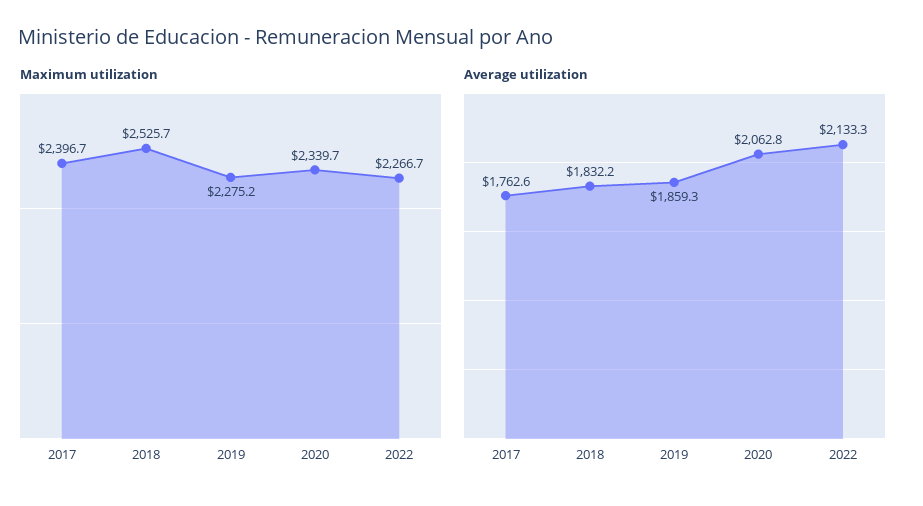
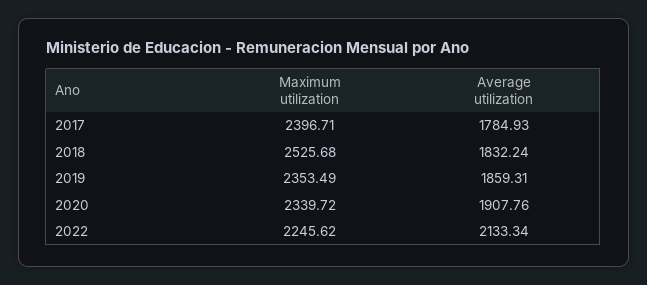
  {
    "Maximum utilization": {
      "2017": 2396.71,
      "2018": 2525.68,
-     "2019": 2275.2,
+     "2019": 2353.49,
      "2020": 2339.72,
-     "2022": 2266.7
+     "2022": 2245.62
    },
    "Average utilization": {
-     "2017": 1762.6,
+     "2017": 1784.93,
      "2018": 1832.24,
      "2019": 1859.31,
-     "2020": 2062.8,
+     "2020": 1907.76,
      "2022": 2133.34
    }
  }

